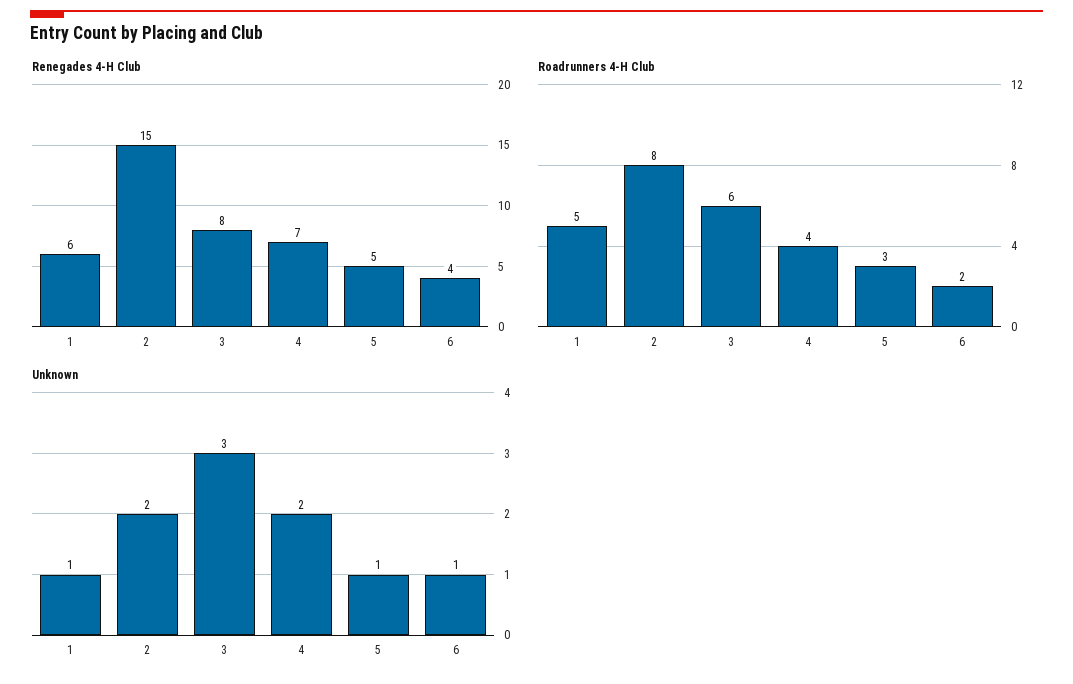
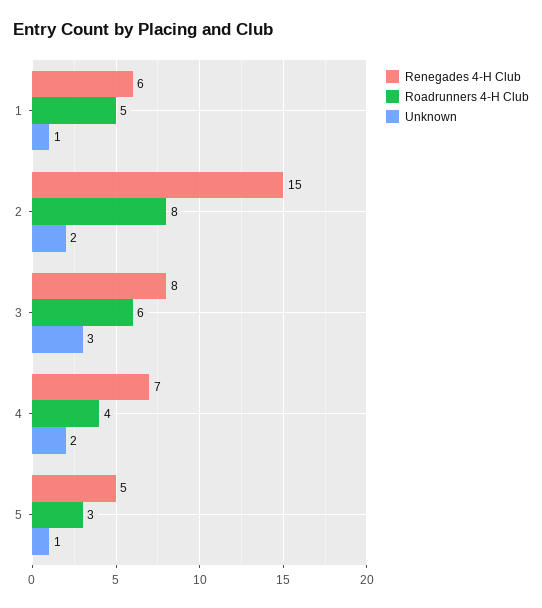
  {
    "Renegades 4-H Club": {
      "1": 6,
      "2": 15,
      "3": 8,
      "4": 7,
-     "5": 5,
+     "5": 5
-     "6": 4
    },
    "Roadrunners 4-H Club": {
      "1": 5,
      "2": 8,
      "3": 6,
      "4": 4,
-     "5": 3,
+     "5": 3
-     "6": 2
    },
    "Unknown": {
      "1": 1,
      "2": 2,
      "3": 3,
      "4": 2,
-     "5": 1,
+     "5": 1
-     "6": 1
    }
  }

